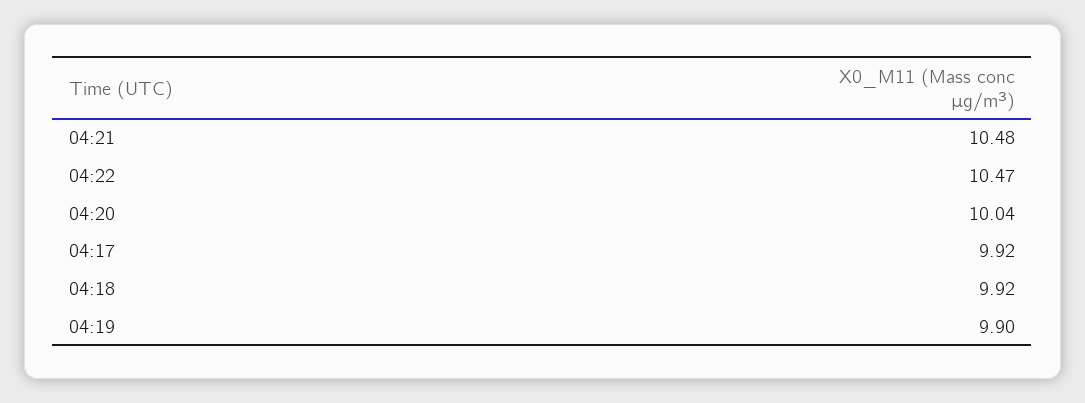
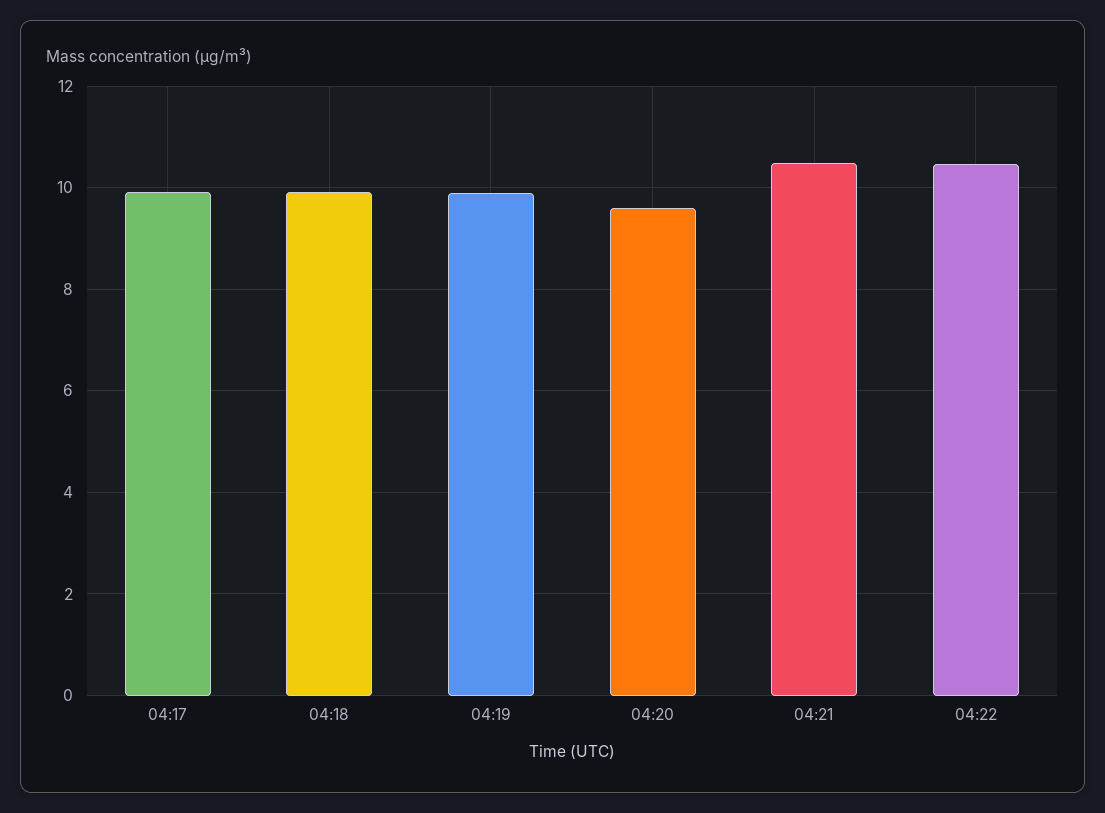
  {
    "04:21": 10.48,
    "04:22": 10.47,
-   "04:20": 10.04,
+   "04:20": 9.6,
    "04:17": 9.92,
    "04:18": 9.92,
    "04:19": 9.9
  }

